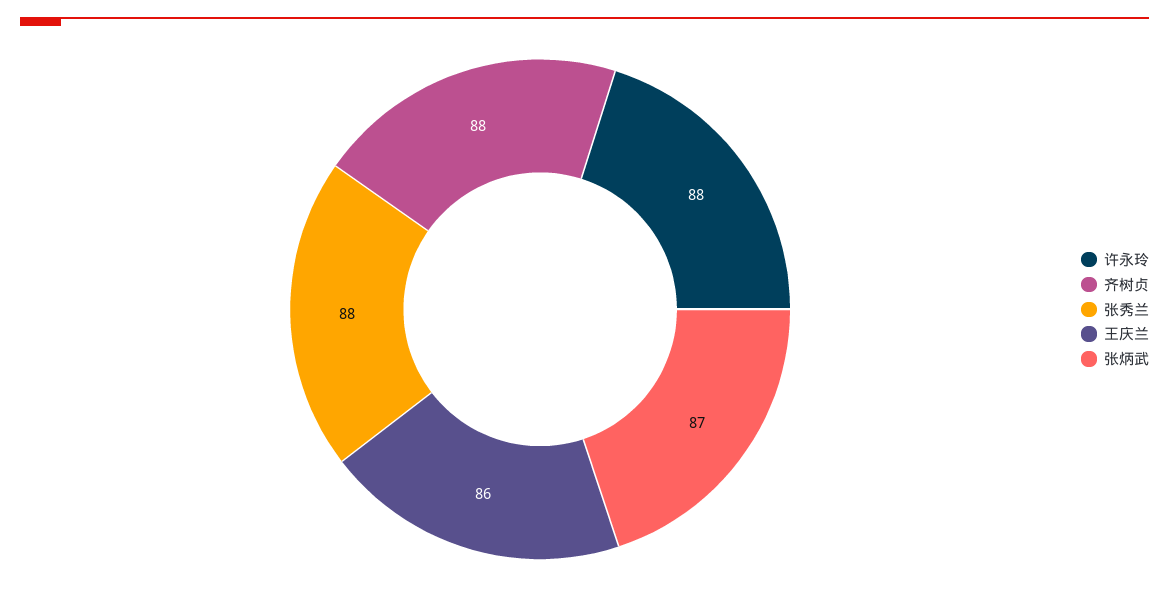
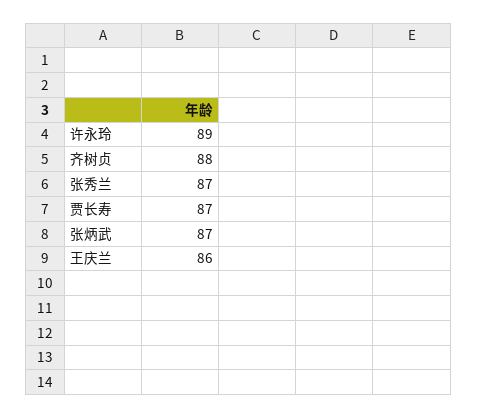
  {
-   "许永玲": 88,
+   "许永玲": 89,
    "齐树贞": 88,
-   "张秀兰": 88,
+   "张秀兰": 87,
    "王庆兰": 86,
-   "张炳武": 87
+   "张炳武": 87,
+   "贾长寿": 87
  }

